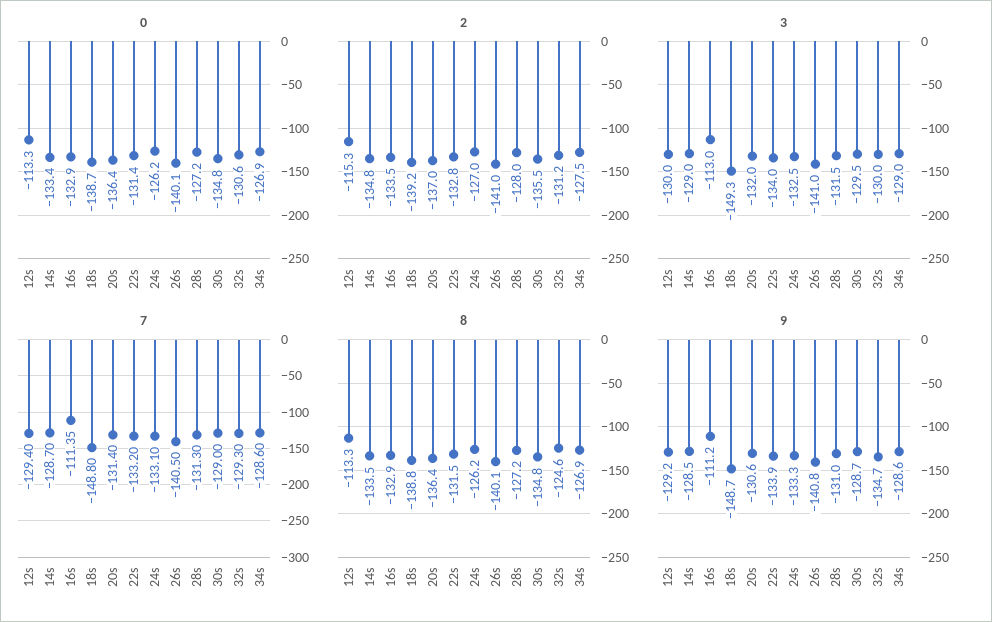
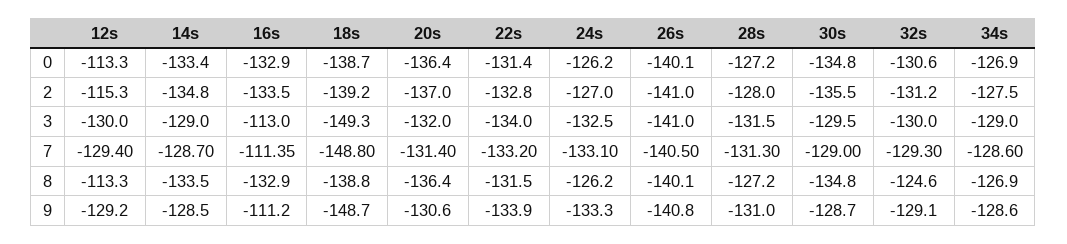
  {
    "0": {
      "12s": -113.3,
      "14s": -133.4,
      "16s": -132.9,
      "18s": -138.7,
      "20s": -136.4,
      "22s": -131.4,
      "24s": -126.2,
      "26s": -140.1,
      "28s": -127.2,
      "30s": -134.8,
      "32s": -130.6,
      "34s": -126.9
    },
    "2": {
      "12s": -115.3,
      "14s": -134.8,
      "16s": -133.5,
      "18s": -139.2,
      "20s": -137,
      "22s": -132.8,
      "24s": -127,
      "26s": -141,
      "28s": -128,
      "30s": -135.5,
      "32s": -131.2,
      "34s": -127.5
    },
    "3": {
      "12s": -130,
      "14s": -129,
      "16s": -113,
      "18s": -149.3,
      "20s": -132,
      "22s": -134,
      "24s": -132.5,
      "26s": -141,
      "28s": -131.5,
      "30s": -129.5,
      "32s": -130,
      "34s": -129
    },
    "7": {
      "12s": -129.4,
      "14s": -128.7,
      "16s": -111.35,
      "18s": -148.8,
      "20s": -131.4,
      "22s": -133.2,
      "24s": -133.1,
      "26s": -140.5,
      "28s": -131.3,
      "30s": -129,
      "32s": -129.3,
      "34s": -128.6
    },
    "8": {
      "12s": -113.3,
      "14s": -133.5,
      "16s": -132.9,
      "18s": -138.8,
      "20s": -136.4,
      "22s": -131.5,
      "24s": -126.2,
      "26s": -140.1,
      "28s": -127.2,
      "30s": -134.8,
      "32s": -124.6,
      "34s": -126.9
    },
    "9": {
      "12s": -129.2,
      "14s": -128.5,
      "16s": -111.2,
      "18s": -148.7,
      "20s": -130.6,
      "22s": -133.9,
      "24s": -133.3,
      "26s": -140.8,
      "28s": -131,
      "30s": -128.7,
-     "32s": -134.7,
+     "32s": -129.1,
      "34s": -128.6
    }
  }

